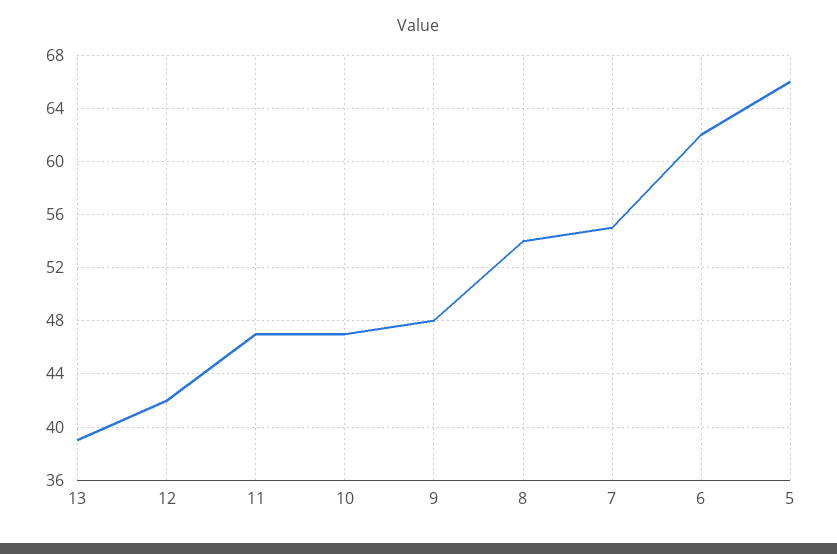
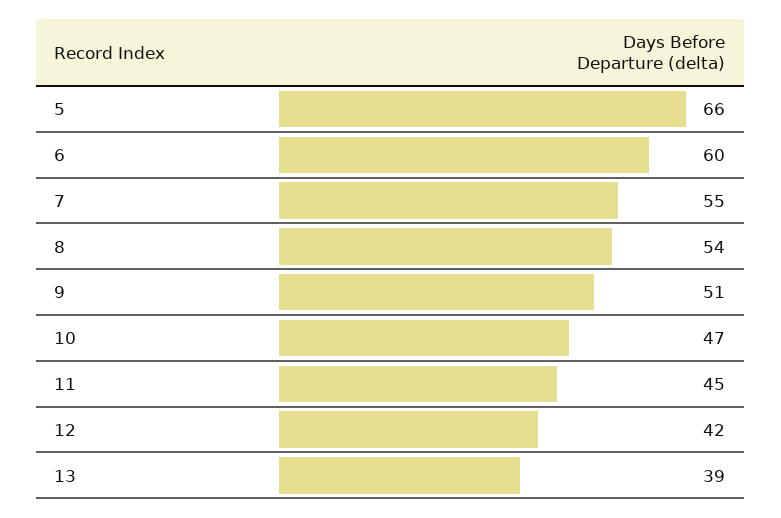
  {
    "13": 39,
    "12": 42,
-   "11": 47,
+   "11": 45,
    "10": 47,
-   "9": 48,
+   "9": 51,
    "8": 54,
    "7": 55,
-   "6": 62,
+   "6": 60,
    "5": 66
  }

